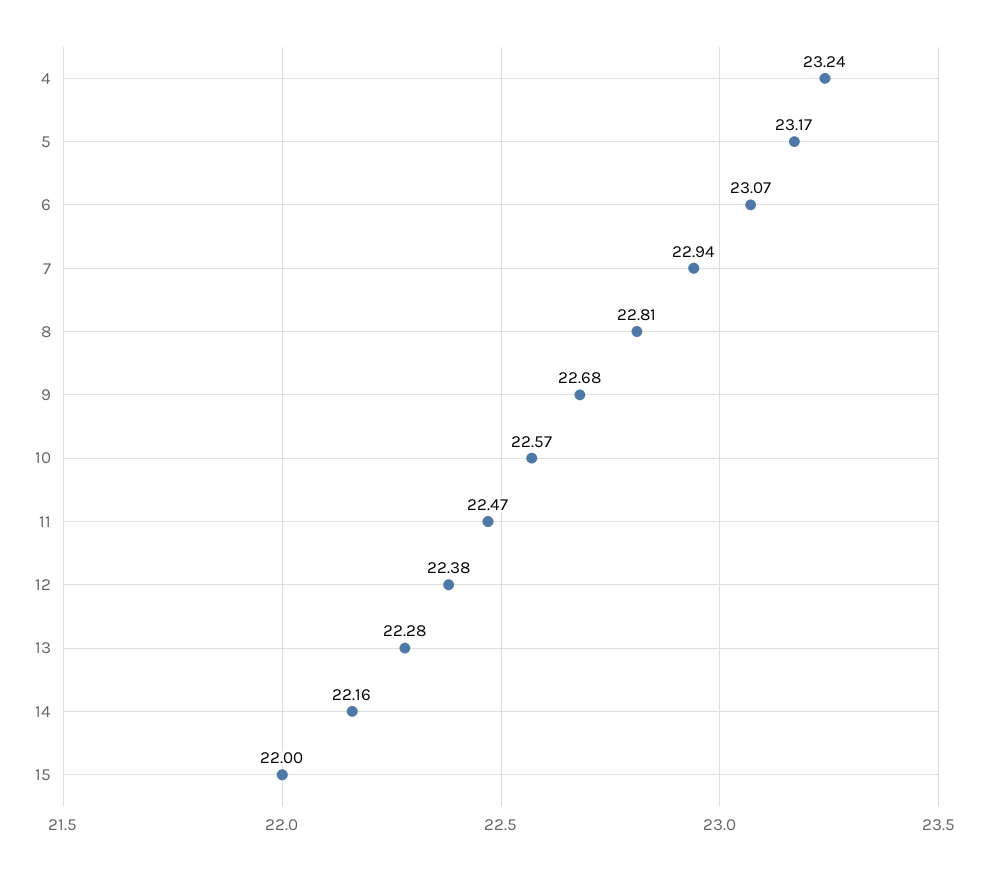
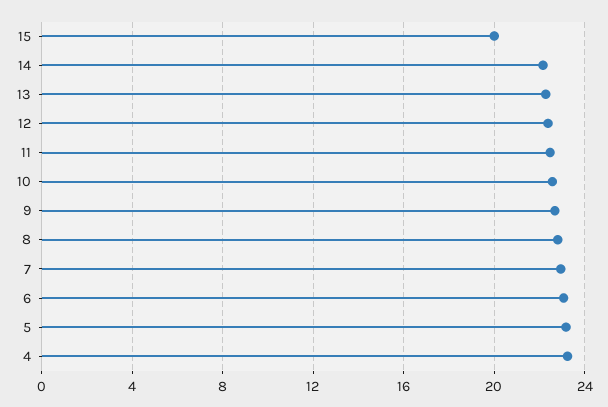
  {
    "4": 23.24,
    "5": 23.17,
    "6": 23.07,
    "7": 22.94,
    "8": 22.81,
    "9": 22.68,
    "10": 22.57,
    "11": 22.47,
    "12": 22.38,
    "13": 22.28,
    "14": 22.16,
-   "15": 22
+   "15": 20
  }

